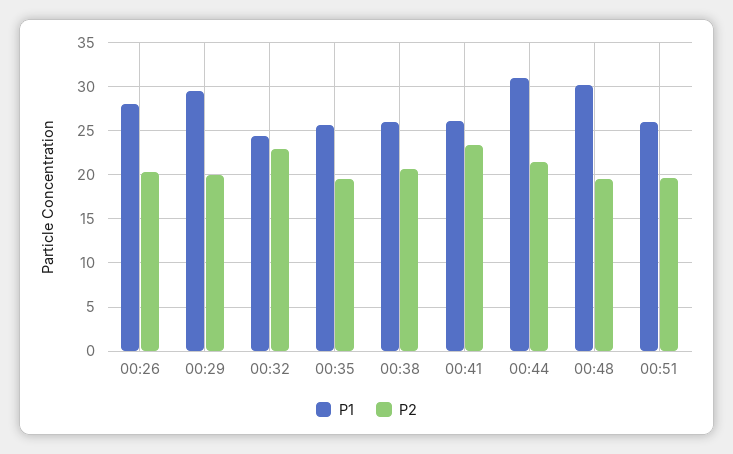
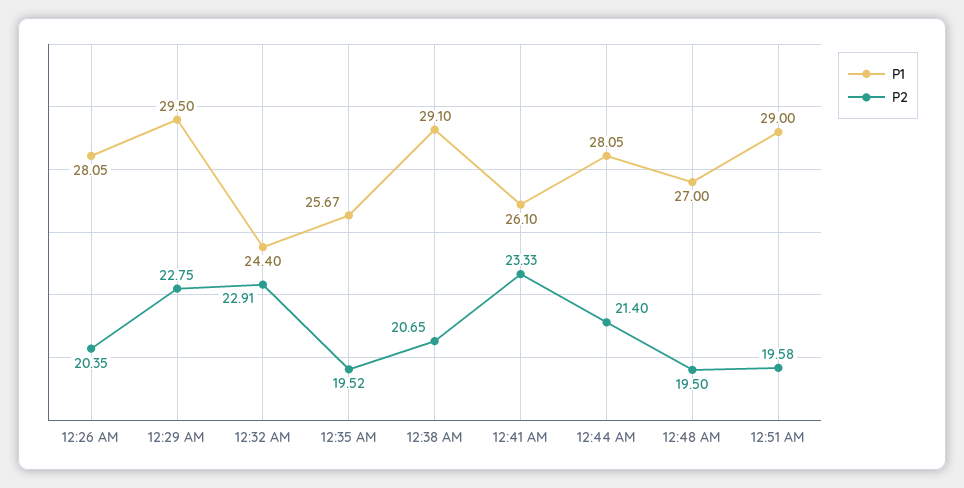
  {
    "P1": {
      "00:26": 28.05,
      "00:29": 29.5,
      "00:32": 24.4,
      "00:35": 25.67,
-     "00:38": 26,
+     "00:38": 29.1,
      "00:41": 26.1,
-     "00:44": 31,
+     "00:44": 28.05,
-     "00:48": 30,
+     "00:48": 27,
-     "00:51": 26
+     "00:51": 29
    },
    "P2": {
      "00:26": 20.35,
-     "00:29": 20,
+     "00:29": 22.75,
      "00:32": 22.91,
      "00:35": 19.52,
      "00:38": 20.65,
      "00:41": 23.33,
      "00:44": 21.4,
      "00:48": 19.5,
      "00:51": 19.58
    }
  }

